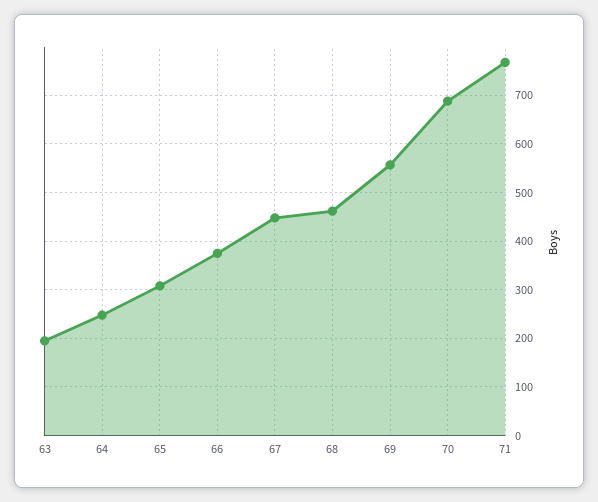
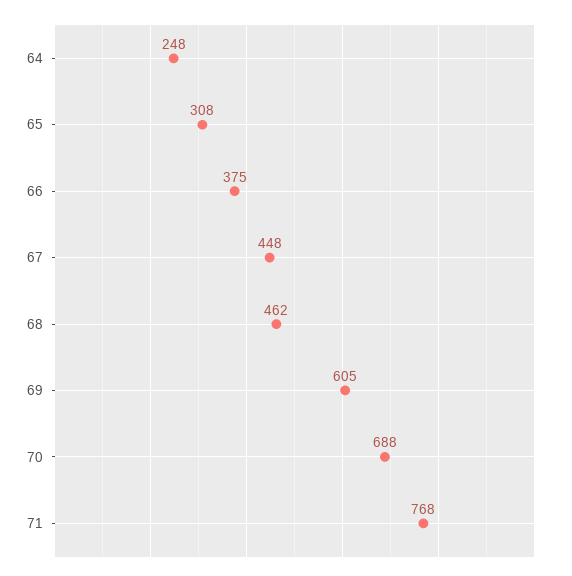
  {
-   "63": 200,
    "64": 248,
    "65": 308,
    "66": 375,
    "67": 448,
    "68": 462,
-   "69": 560,
+   "69": 605,
    "70": 688,
    "71": 768
  }

